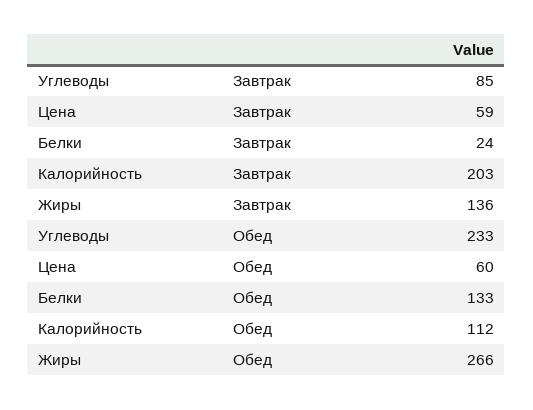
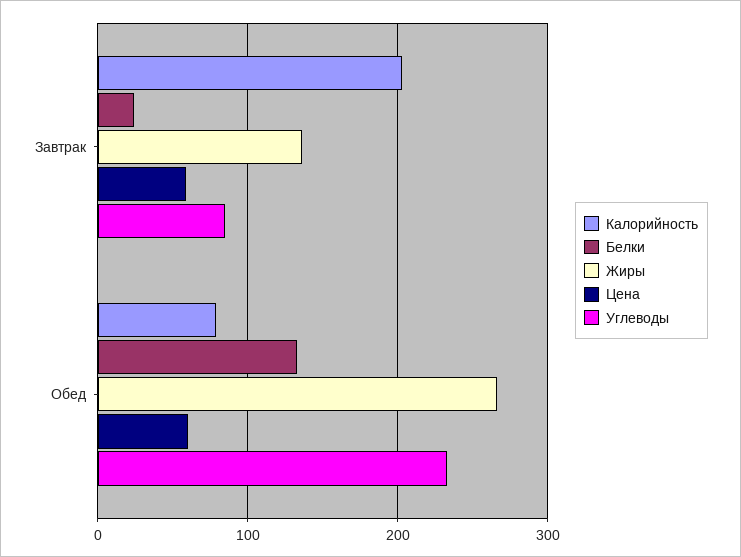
  {
    "Углеводы": {
      "Завтрак": 85,
      "Обед": 233
    },
    "Цена": {
      "Завтрак": 59,
      "Обед": 60
    },
    "Белки": {
      "Завтрак": 24,
      "Обед": 133
    },
    "Калорийность": {
      "Завтрак": 203,
-     "Обед": 112
+     "Обед": 80
    },
    "Жиры": {
      "Завтрак": 136,
      "Обед": 266
    }
  }

